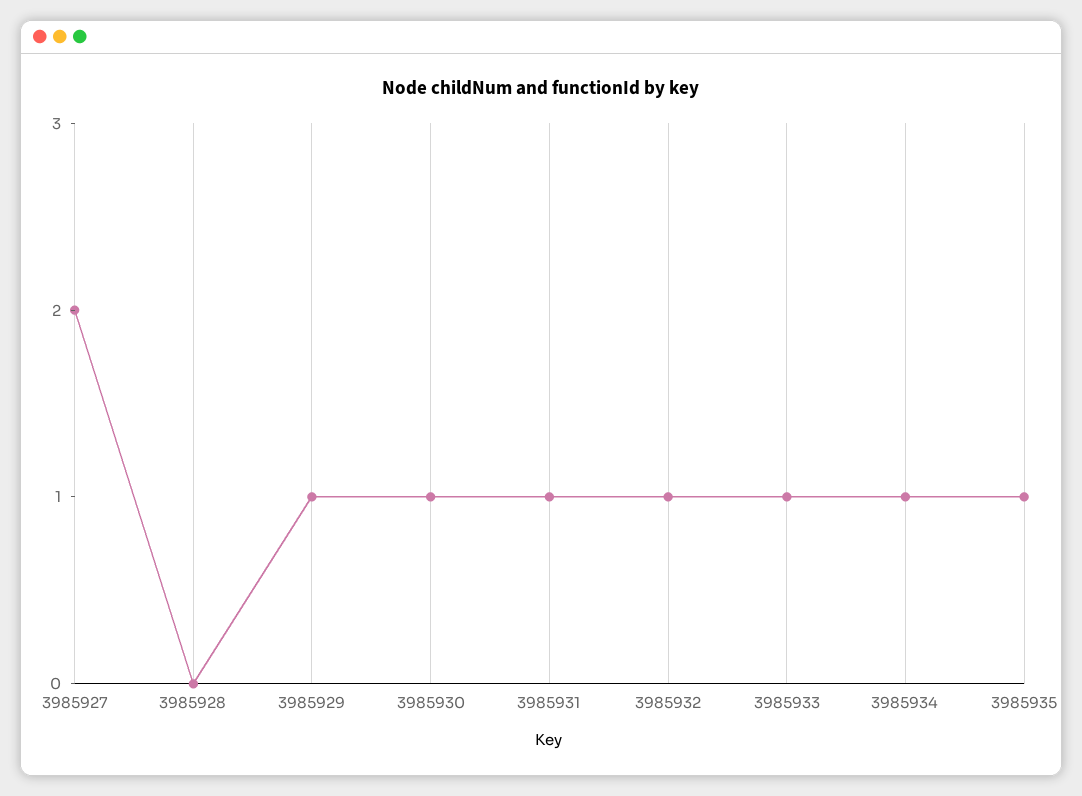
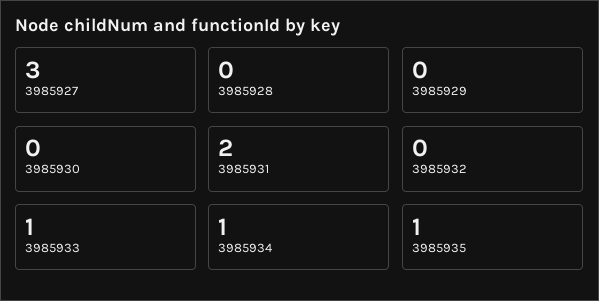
  {
-   "3985927": 2,
+   "3985927": 3,
    "3985928": 0,
-   "3985929": 1,
+   "3985929": 0,
-   "3985930": 1,
+   "3985930": 0,
-   "3985931": 1,
+   "3985931": 2,
-   "3985932": 1,
+   "3985932": 0,
    "3985933": 1,
    "3985934": 1,
    "3985935": 1
  }

